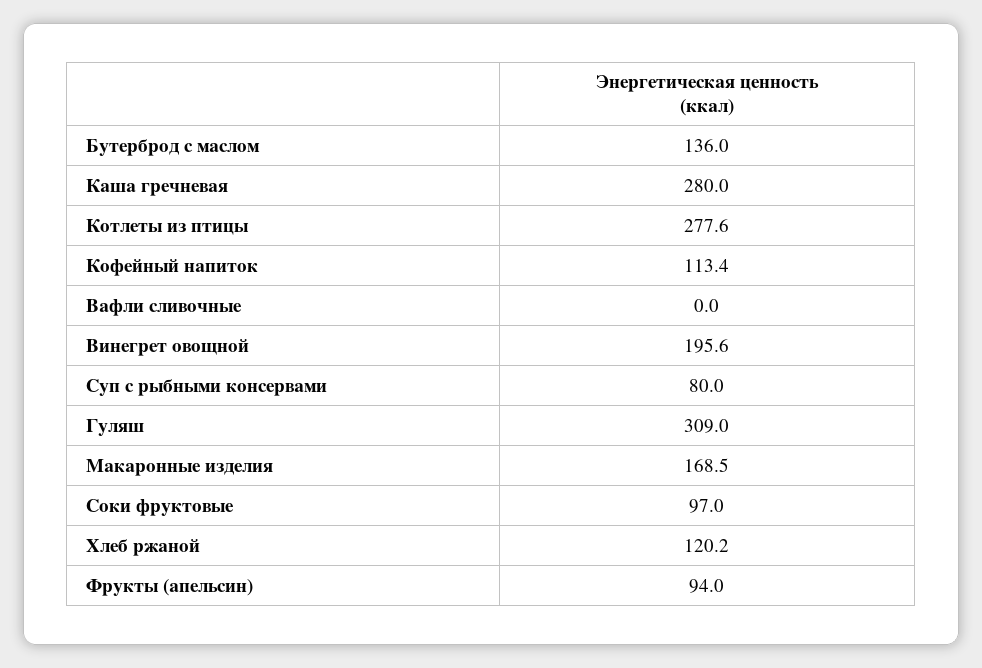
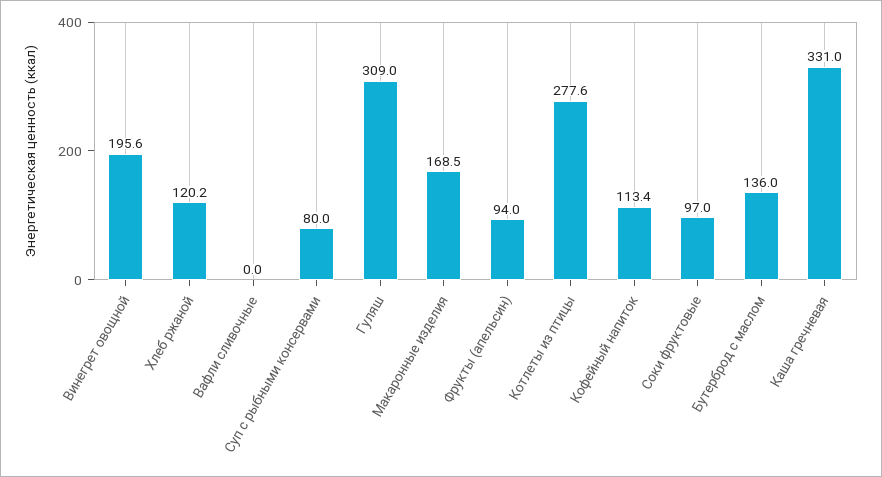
  {
    "Бутерброд с маслом": 136,
-   "Каша гречневая": 280,
+   "Каша гречневая": 331,
    "Котлеты из птицы": 277.6,
    "Кофейный напиток": 113.4,
    "Вафли сливочные": 0,
    "Винегрет овощной": 195.6,
    "Суп с рыбными консервами": 80,
    "Гуляш": 309,
    "Макаронные изделия": 168.5,
    "Соки фруктовые": 97,
    "Хлеб ржаной": 120.2,
    "Фрукты (апельсин)": 94
  }

